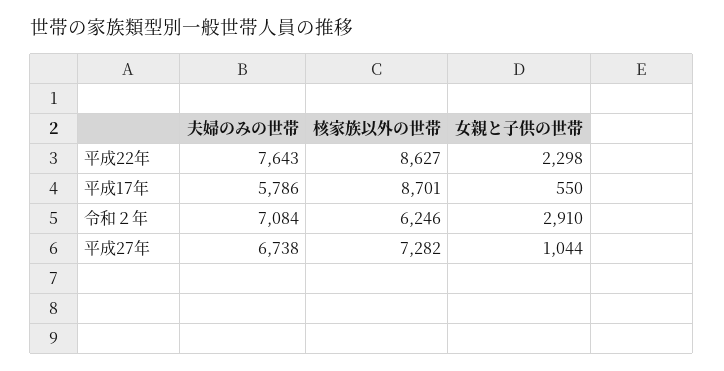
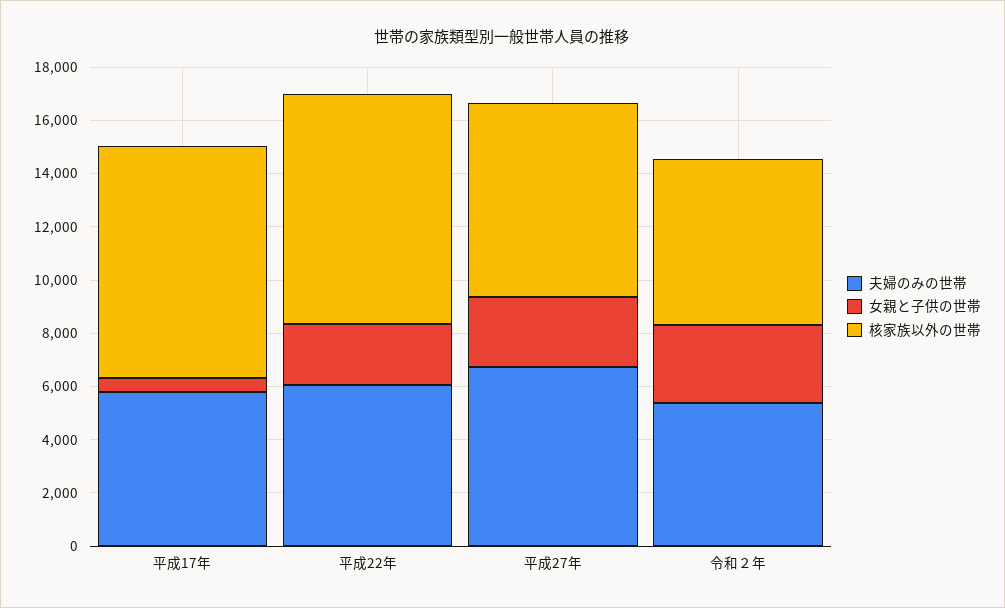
  {
    "夫婦のみの世帯": {
-     "平成22年": 7643,
+     "平成22年": 6000,
      "平成17年": 5786,
-     "令和２年": 7084,
+     "令和２年": 5500,
      "平成27年": 6738
    },
    "核家族以外の世帯": {
      "平成22年": 8627,
      "平成17年": 8701,
      "令和２年": 6246,
      "平成27年": 7282
    },
    "女親と子供の世帯": {
      "平成22年": 2298,
      "平成17年": 550,
      "令和２年": 2910,
-     "平成27年": 1044
+     "平成27年": 2500
    }
  }

